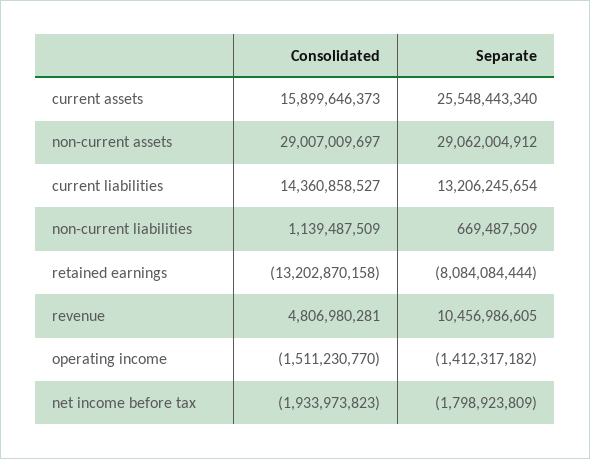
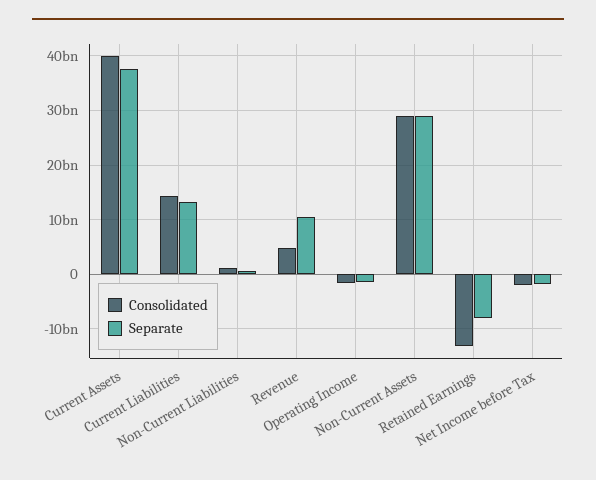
  {
    "Consolidated": {
-     "current assets": 15899646373,
+     "current assets": 40000000000,
      "non-current assets": 29007009697,
      "current liabilities": 14360858527,
      "non-current liabilities": 1139487509,
      "retained earnings": -13202870158,
      "revenue": 4806980281,
      "operating income": -1511230770,
      "net income before tax": -1933973823
    },
    "Separate": {
-     "current assets": 25548443340,
+     "current assets": 38000000000,
      "non-current assets": 29062004912,
      "current liabilities": 13206245654,
      "non-current liabilities": 669487509,
      "retained earnings": -8084084444,
      "revenue": 10456986605,
      "operating income": -1412317182,
      "net income before tax": -1798923809
    }
  }

